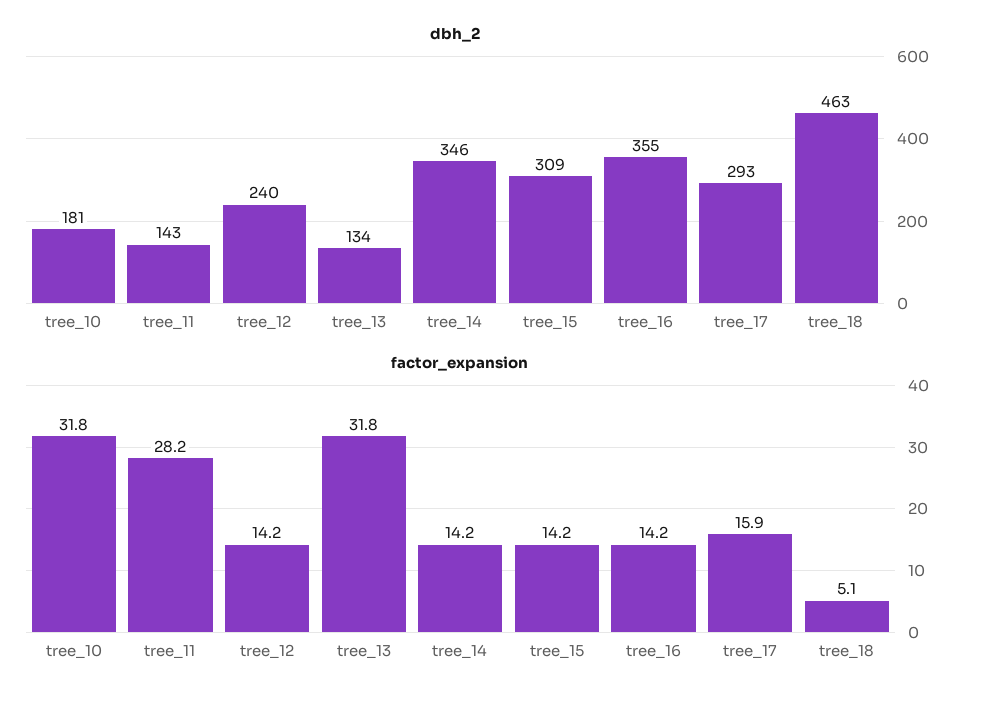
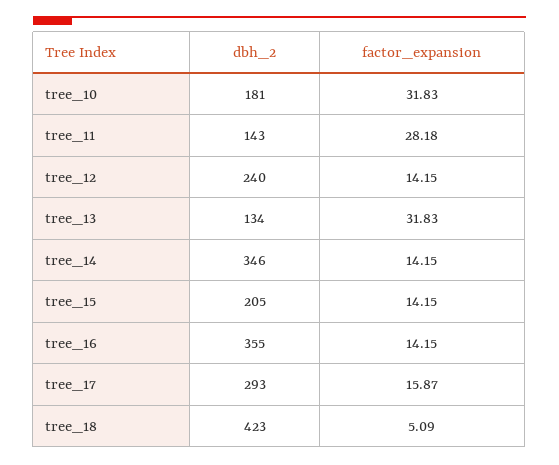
  {
    "dbh_2": {
      "tree_10": 181,
      "tree_11": 143,
      "tree_12": 240,
      "tree_13": 134,
      "tree_14": 346,
-     "tree_15": 309,
+     "tree_15": 205,
      "tree_16": 355,
      "tree_17": 293,
-     "tree_18": 463
+     "tree_18": 423
    },
    "factor_expansion": {
      "tree_10": 31.83,
      "tree_11": 28.18,
      "tree_12": 14.15,
      "tree_13": 31.83,
      "tree_14": 14.15,
      "tree_15": 14.15,
      "tree_16": 14.15,
      "tree_17": 15.87,
      "tree_18": 5.09
    }
  }

